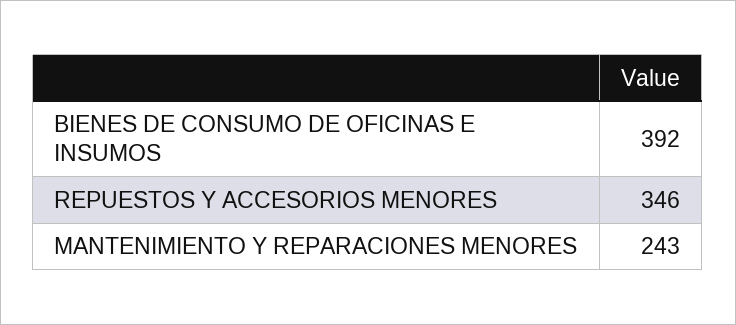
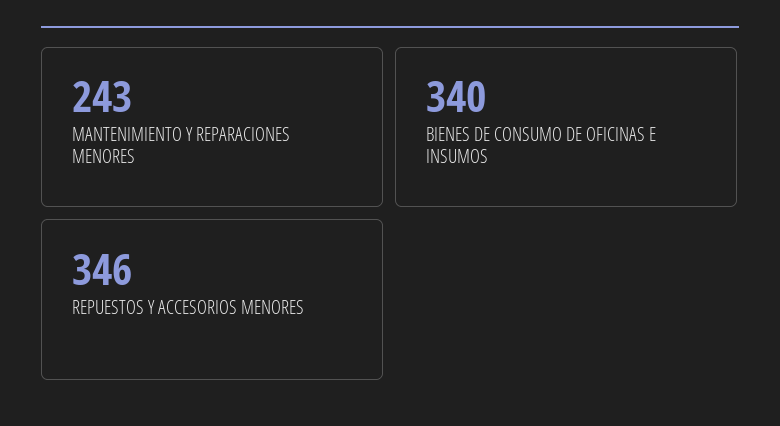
  {
-   "BIENES DE CONSUMO DE OFICINAS E INSUMOS": 392,
+   "BIENES DE CONSUMO DE OFICINAS E INSUMOS": 340,
    "REPUESTOS Y ACCESORIOS MENORES": 346,
    "MANTENIMIENTO Y REPARACIONES MENORES": 243
  }

